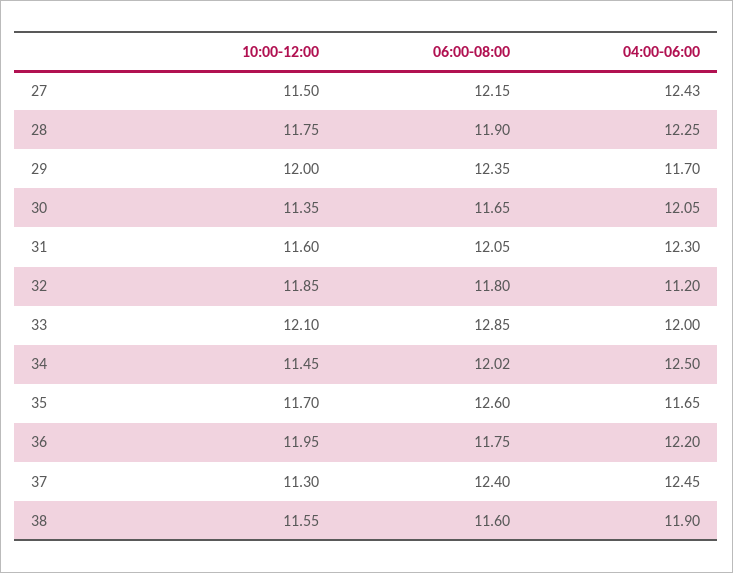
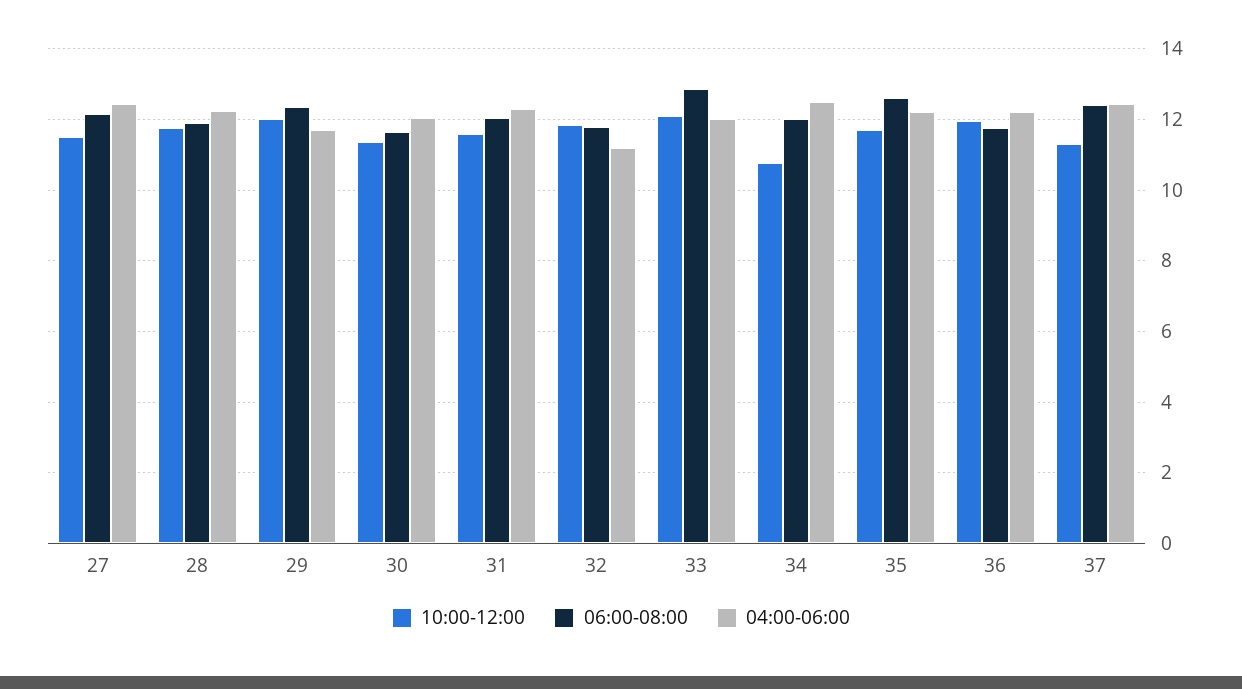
  {
    "10:00-12:00": {
      "27": 11.5,
      "28": 11.75,
      "29": 12,
      "30": 11.35,
      "31": 11.6,
      "32": 11.85,
      "33": 12.1,
-     "34": 11.45,
+     "34": 10.8,
      "35": 11.7,
      "36": 11.95,
-     "37": 11.3,
+     "37": 11.3
-     "38": 11.55
    },
    "06:00-08:00": {
      "27": 12.15,
      "28": 11.9,
      "29": 12.35,
      "30": 11.65,
      "31": 12.05,
      "32": 11.8,
      "33": 12.85,
      "34": 12.02,
      "35": 12.6,
      "36": 11.75,
-     "37": 12.4,
+     "37": 12.4
-     "38": 11.6
    },
    "04:00-06:00": {
      "27": 12.43,
      "28": 12.25,
      "29": 11.7,
      "30": 12.05,
      "31": 12.3,
      "32": 11.2,
      "33": 12,
      "34": 12.5,
-     "35": 11.65,
+     "35": 12.2,
      "36": 12.2,
-     "37": 12.45,
+     "37": 12.45
-     "38": 11.9
    }
  }

